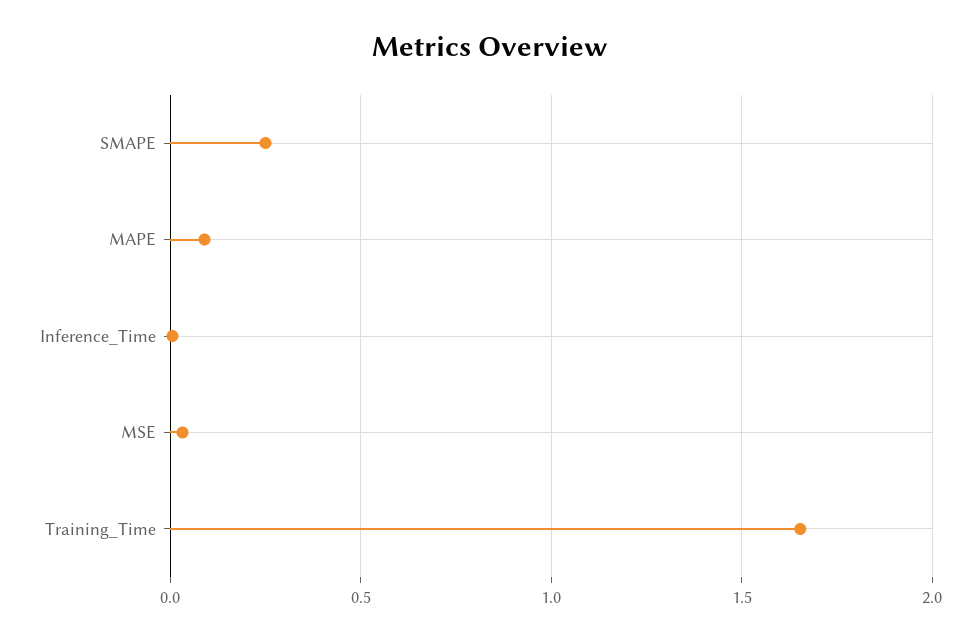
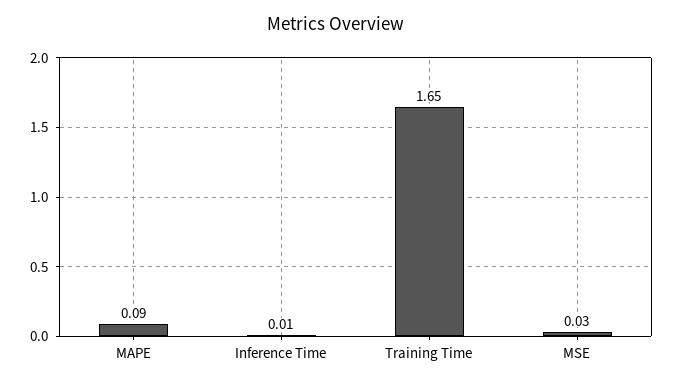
  {
-   "SMAPE": 0.25,
    "MAPE": 0.09,
    "Inference_Time": 0.01,
    "MSE": 0.03,
    "Training_Time": 1.65
  }

